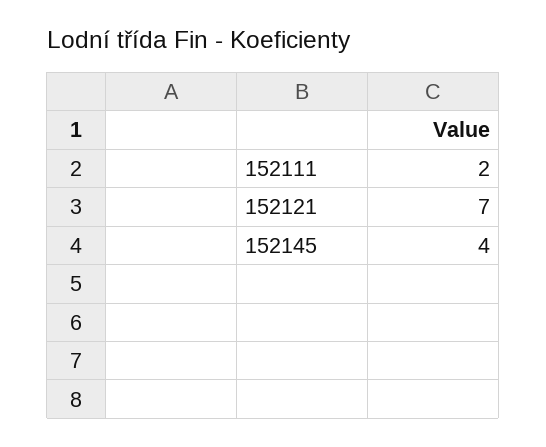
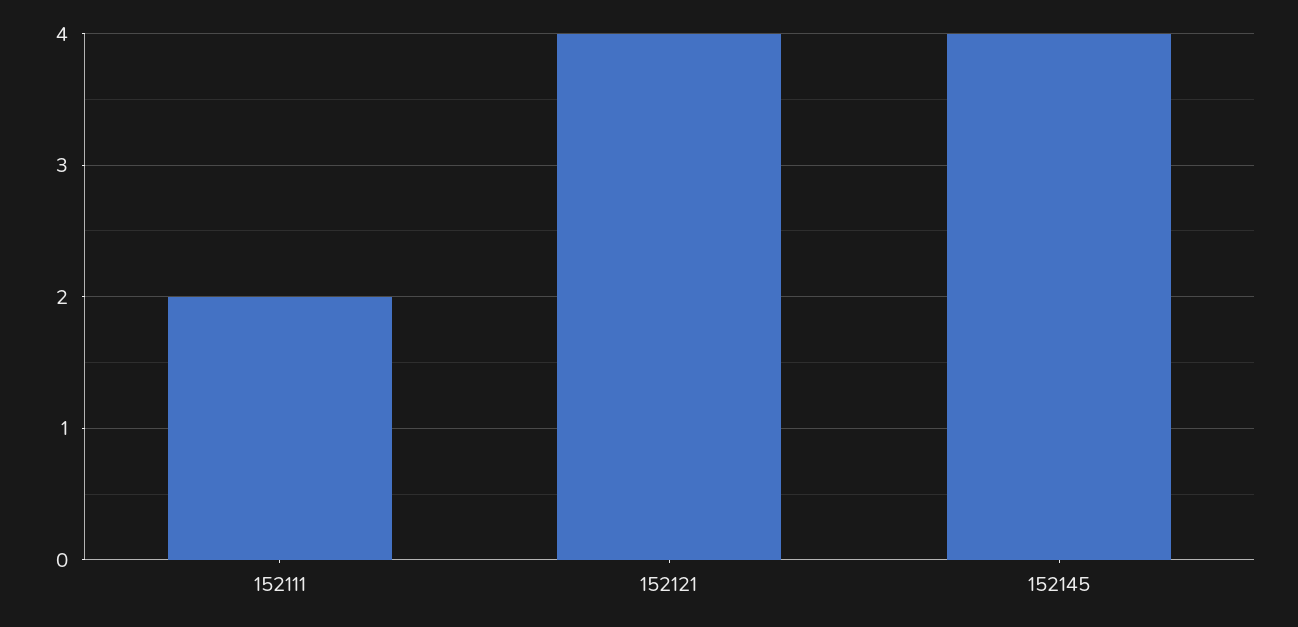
  {
    "152111": 2,
-   "152121": 7,
+   "152121": 4,
    "152145": 4
  }

